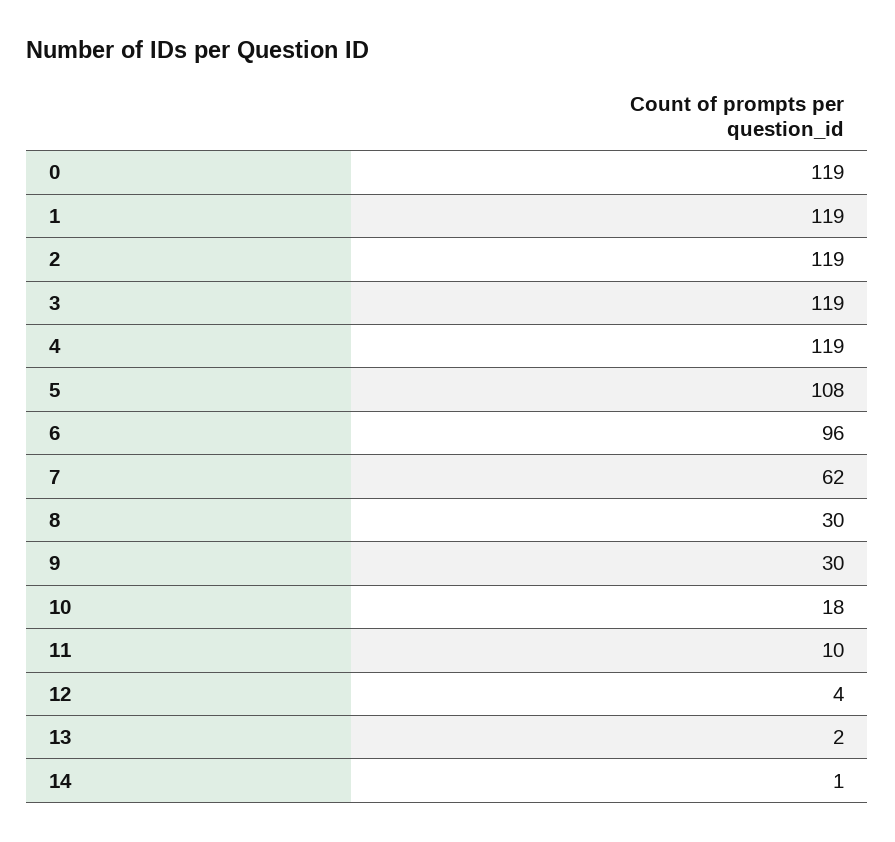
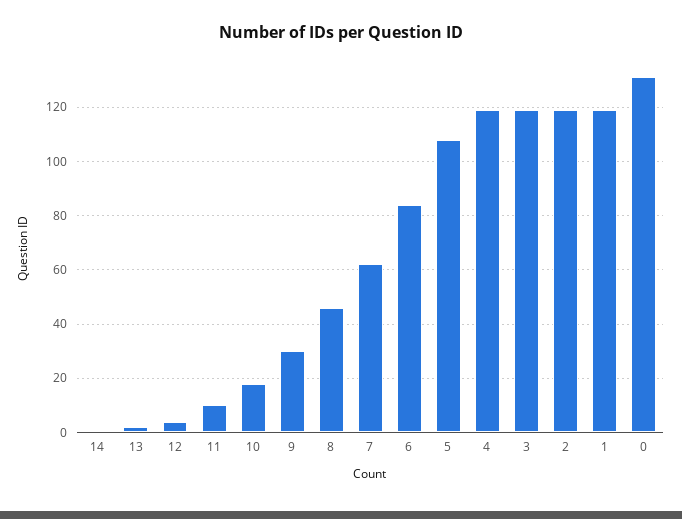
  {
-   "0": 119,
+   "0": 130,
    "1": 119,
    "2": 119,
    "3": 119,
    "4": 119,
    "5": 108,
-   "6": 96,
+   "6": 85,
    "7": 62,
-   "8": 30,
+   "8": 45,
    "9": 30,
    "10": 18,
    "11": 10,
    "12": 4,
    "13": 2,
    "14": 1
  }

